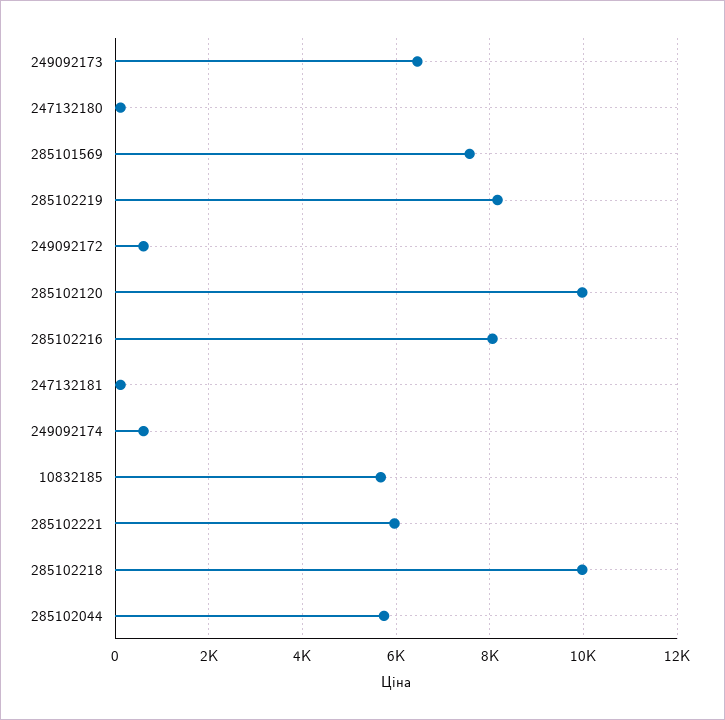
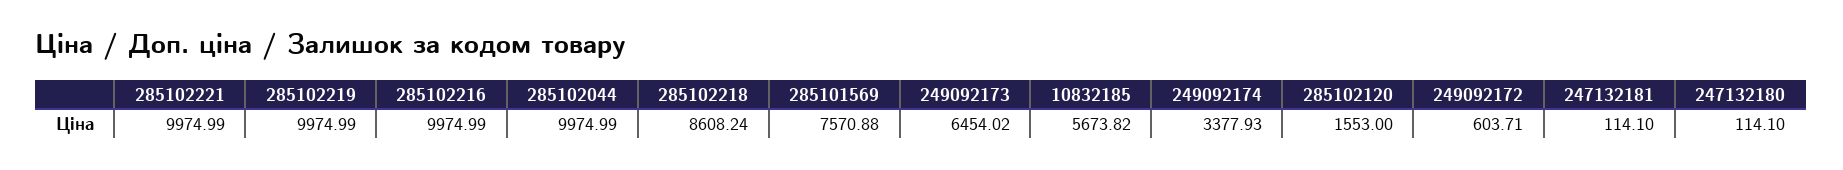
  {
    "249092173": 6454.02,
    "247132180": 114.1,
    "285101569": 7570.88,
-   "285102219": 8200,
+   "285102219": 9974.99,
    "249092172": 603.71,
-   "285102120": 10000,
+   "285102120": 1553,
-   "285102216": 8000,
+   "285102216": 9974.99,
    "247132181": 114.1,
-   "249092174": 600,
+   "249092174": 3377.93,
    "10832185": 5673.82,
-   "285102221": 6000,
+   "285102221": 9974.99,
-   "285102218": 10000,
+   "285102218": 8608.24,
-   "285102044": 5800
+   "285102044": 9974.99
  }

